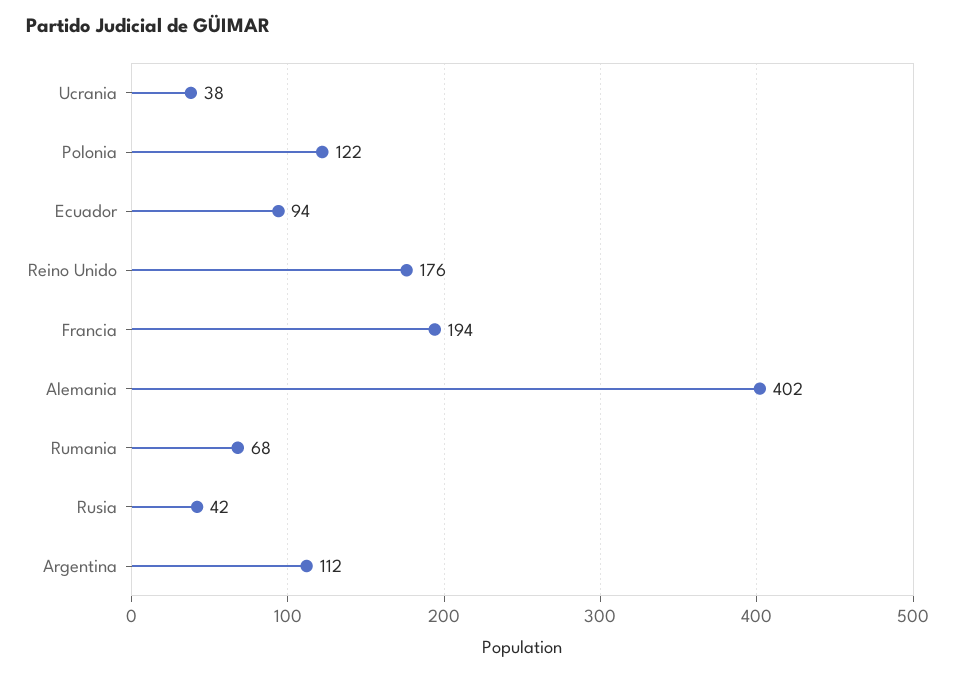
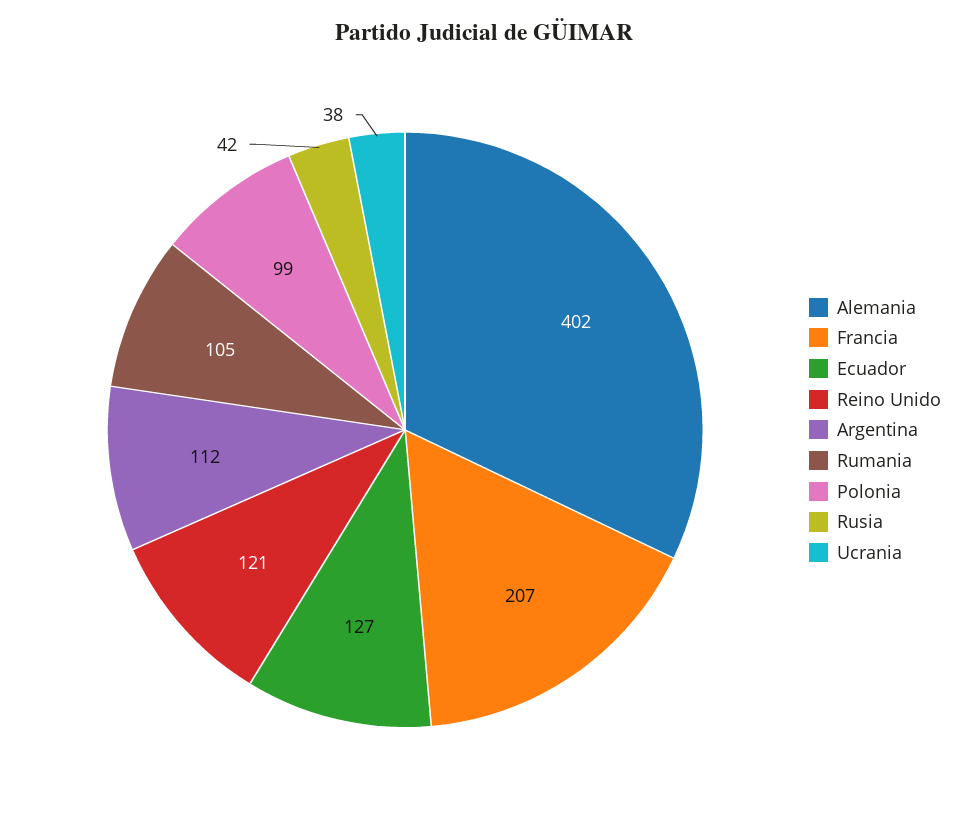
  {
    "Ucrania": 38,
-   "Polonia": 122,
+   "Polonia": 99,
-   "Ecuador": 94,
+   "Ecuador": 127,
-   "Reino Unido": 176,
+   "Reino Unido": 121,
-   "Francia": 194,
+   "Francia": 207,
    "Alemania": 402,
-   "Rumania": 68,
+   "Rumania": 105,
    "Rusia": 42,
    "Argentina": 112
  }

